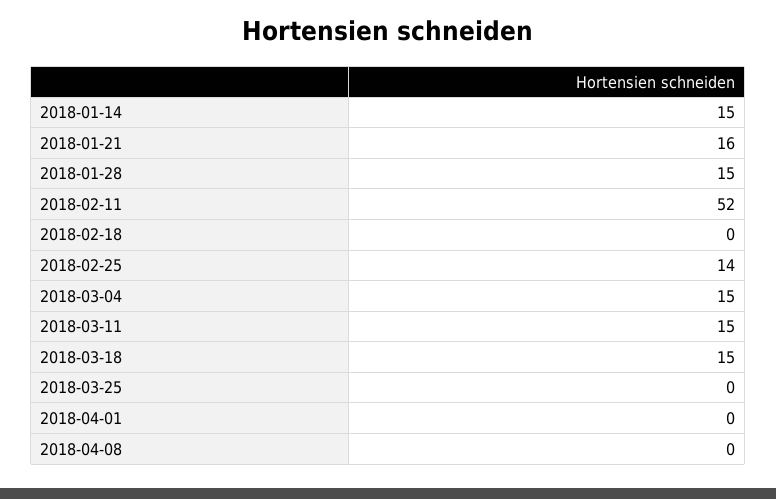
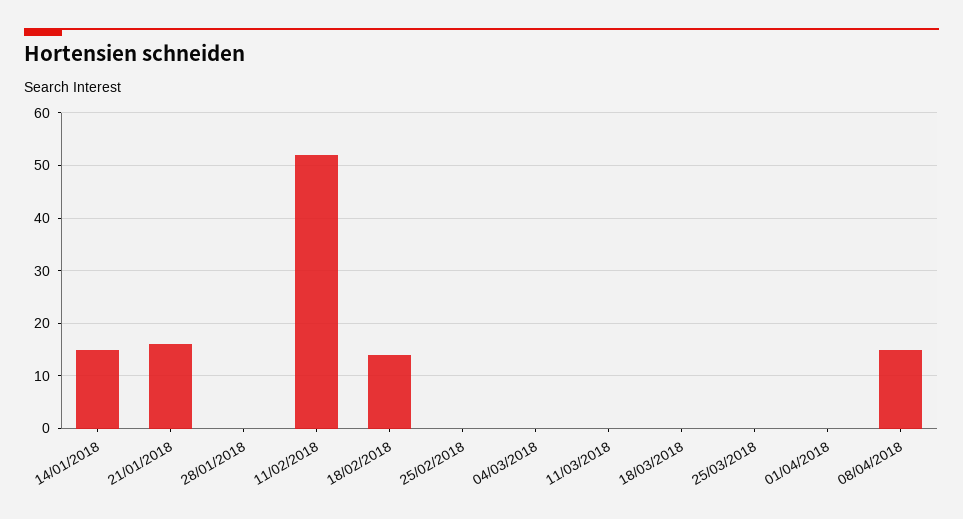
  {
    "2018-01-14": 15,
    "2018-01-21": 16,
-   "2018-01-28": 15,
+   "2018-01-28": 0,
    "2018-02-11": 52,
-   "2018-02-18": 0,
+   "2018-02-18": 15,
-   "2018-02-25": 14,
+   "2018-02-25": 0,
-   "2018-03-04": 15,
+   "2018-03-04": 0,
-   "2018-03-11": 15,
+   "2018-03-11": 0,
-   "2018-03-18": 15,
+   "2018-03-18": 0,
    "2018-03-25": 0,
    "2018-04-01": 0,
-   "2018-04-08": 0
+   "2018-04-08": 15
  }

